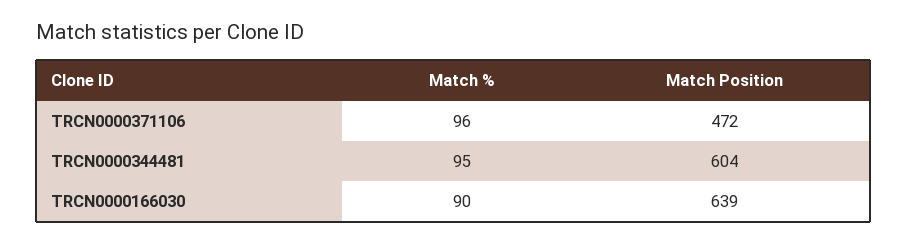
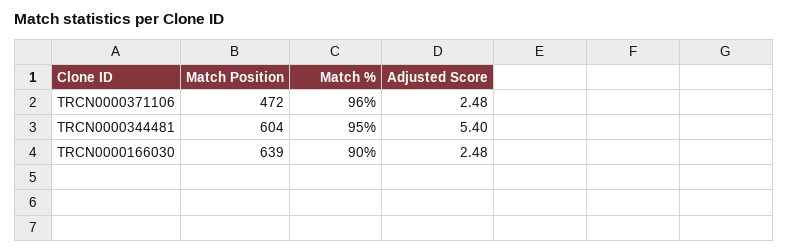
  {
    "Match %": {
      "TRCN0000371106": 96,
      "TRCN0000344481": 95,
      "TRCN0000166030": 90
    },
    "Match Position": {
      "TRCN0000371106": 472,
      "TRCN0000344481": 604,
      "TRCN0000166030": 639
-   }
+   },
+   "Adjusted Score": {
+     "TRCN0000371106": 2.48,
+     "TRCN0000344481": 5.4,
+     "TRCN0000166030": 2.48
+   }
  }

